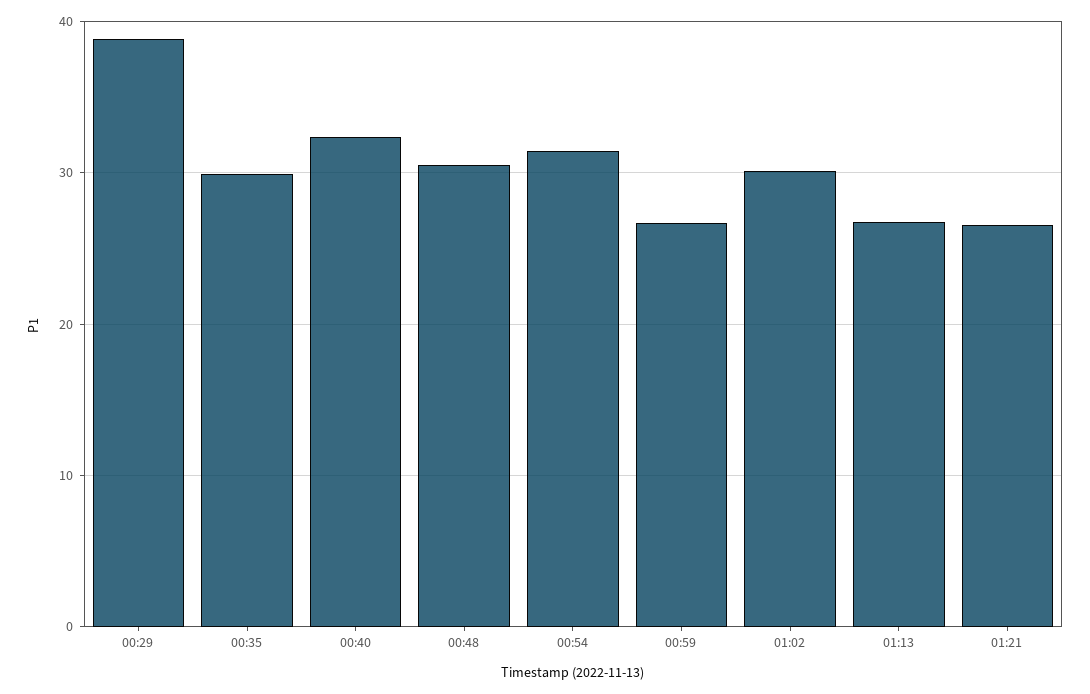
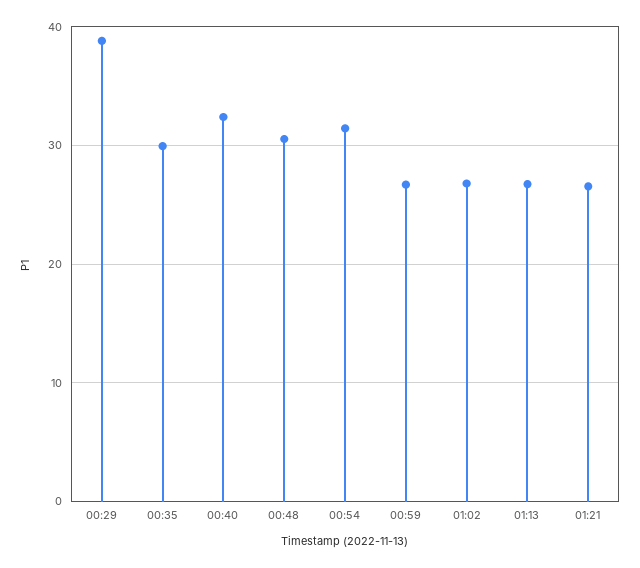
  {
    "00:29": 39,
    "00:35": 30,
    "00:40": 32,
    "00:48": 31,
    "00:54": 31,
    "00:59": 27,
-   "01:02": 30,
+   "01:02": 27,
    "01:13": 27,
    "01:21": 27
  }

